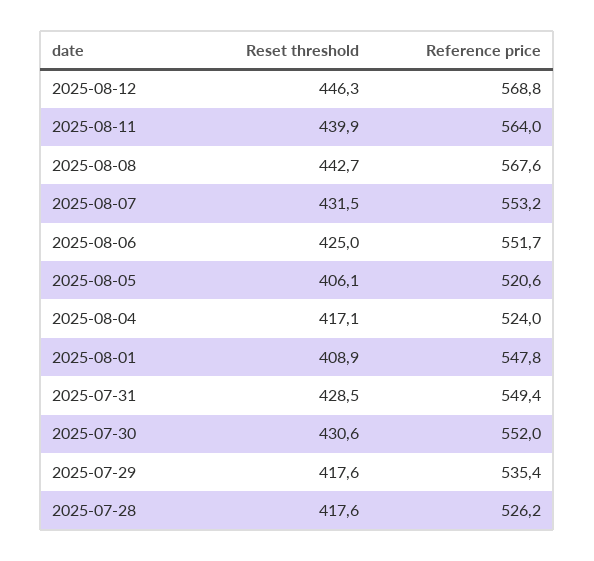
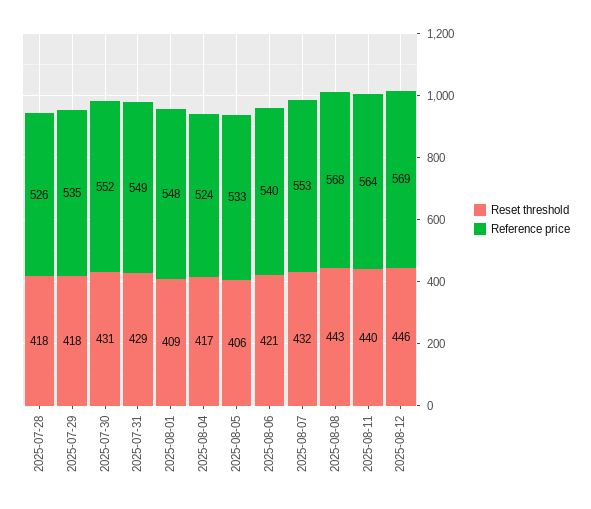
  {
    "Reset threshold": {
      "2025-08-12": 446.3,
      "2025-08-11": 439.9,
      "2025-08-08": 442.7,
      "2025-08-07": 431.5,
-     "2025-08-06": 425,
+     "2025-08-06": 421,
      "2025-08-05": 406.1,
      "2025-08-04": 417.1,
      "2025-08-01": 408.9,
      "2025-07-31": 428.5,
      "2025-07-30": 430.6,
      "2025-07-29": 417.6,
      "2025-07-28": 417.6
    },
    "Reference price": {
      "2025-08-12": 568.8,
      "2025-08-11": 564,
      "2025-08-08": 567.6,
      "2025-08-07": 553.2,
-     "2025-08-06": 551.7,
+     "2025-08-06": 540,
-     "2025-08-05": 520.6,
+     "2025-08-05": 533,
      "2025-08-04": 524,
      "2025-08-01": 547.8,
      "2025-07-31": 549.4,
      "2025-07-30": 552,
      "2025-07-29": 535.4,
      "2025-07-28": 526.2
    }
  }

